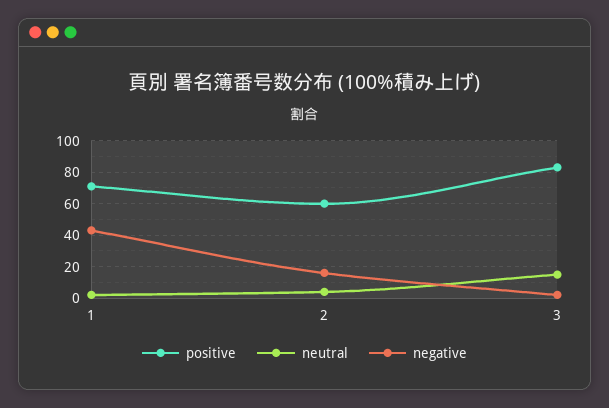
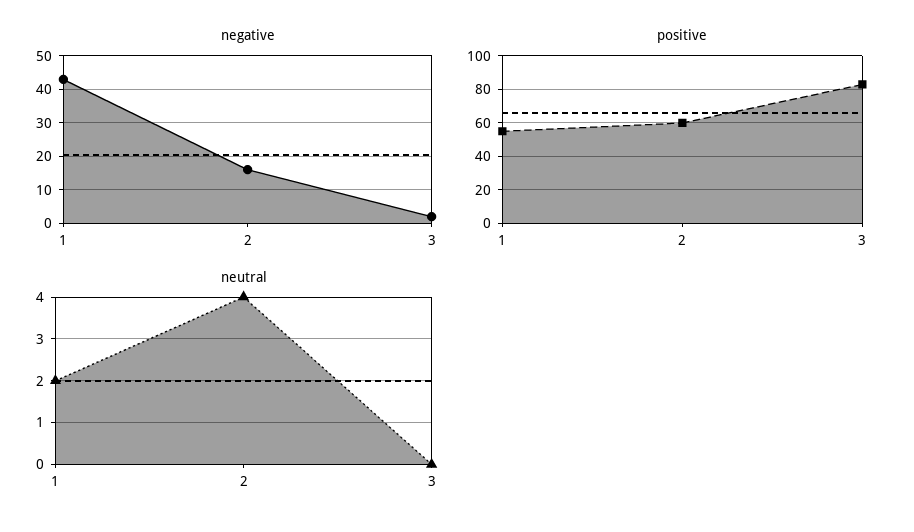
  {
    "positive": {
-     "1": 70,
+     "1": 55,
      "2": 60,
      "3": 85
    },
    "neutral": {
      "1": 2,
      "2": 4,
-     "3": 15
+     "3": 0
    },
    "negative": {
      "1": 45,
      "2": 15,
      "3": 0
    }
  }

